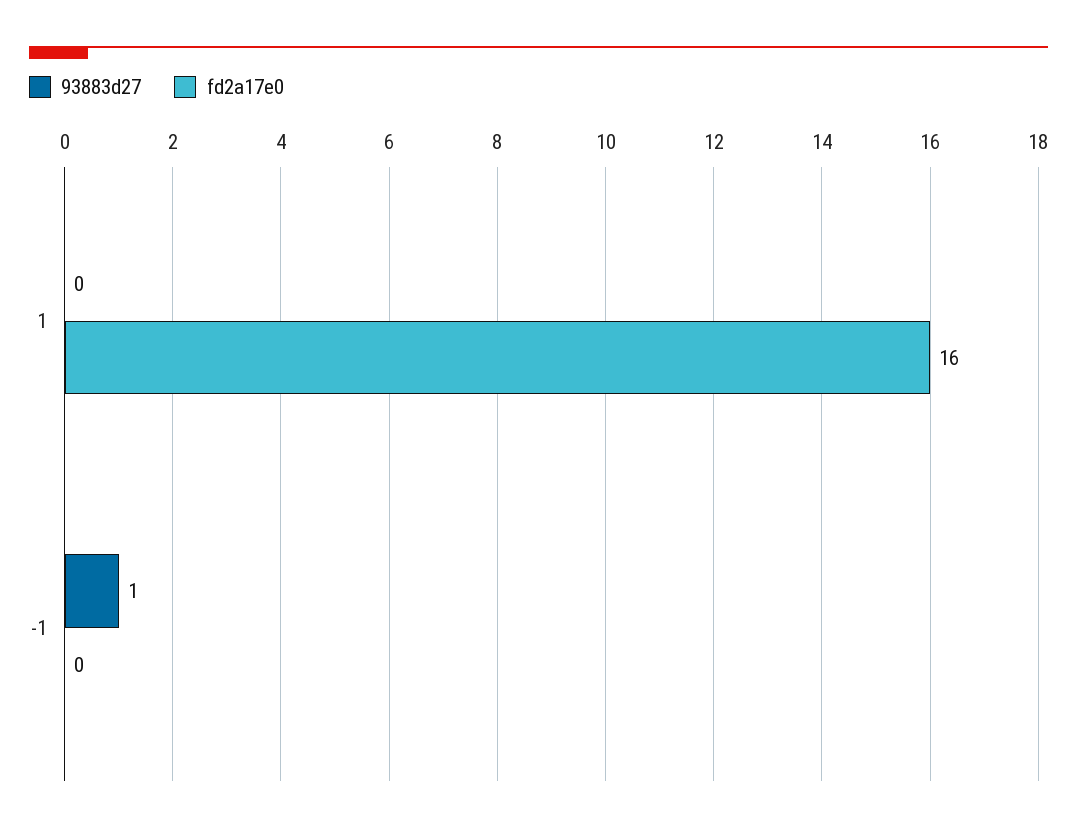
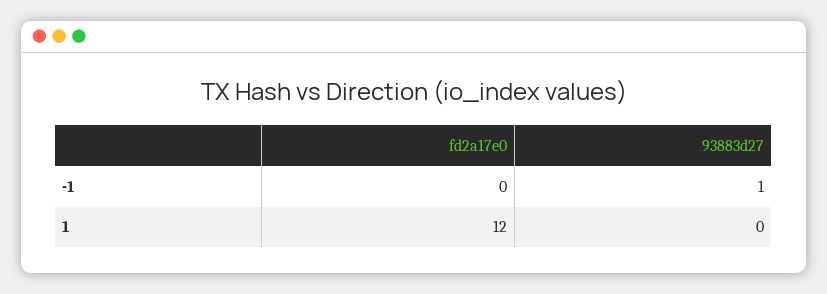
  {
    "93883d27": {
      "1": 0,
      "-1": 1
    },
    "fd2a17e0": {
-     "1": 16,
+     "1": 12,
      "-1": 0
    }
  }

